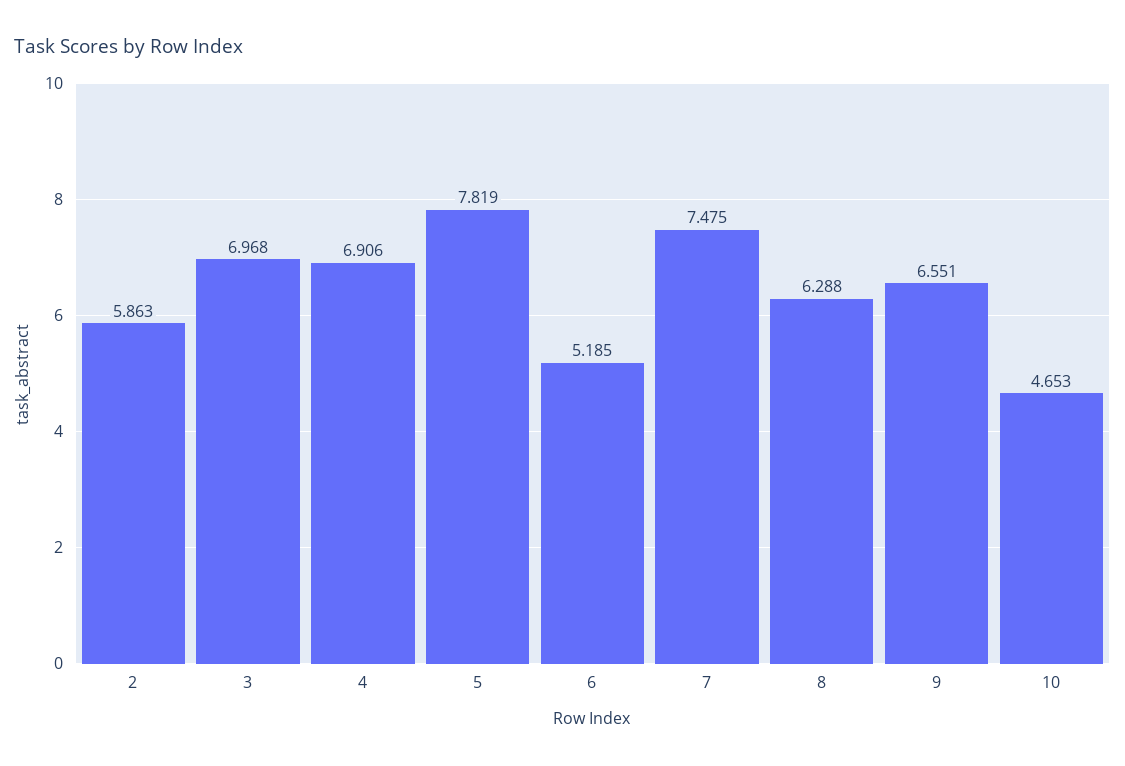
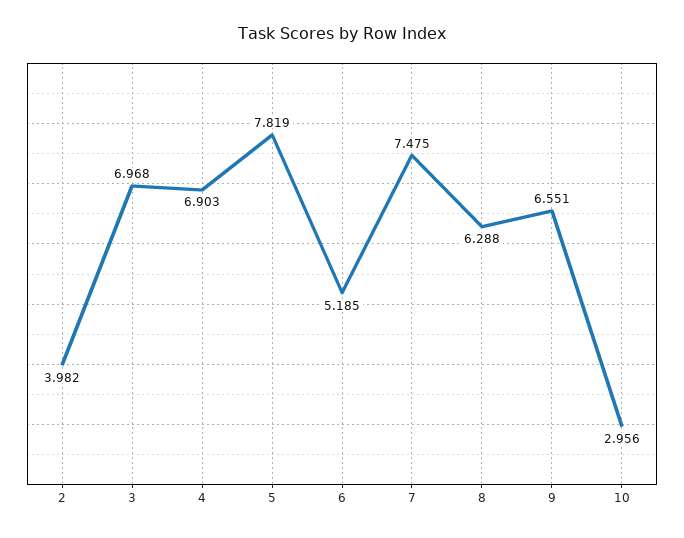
  {
-   "2": 5.863,
+   "2": 3.982,
    "3": 6.968,
-   "4": 6.906,
+   "4": 6.903,
    "5": 7.819,
    "6": 5.185,
    "7": 7.475,
    "8": 6.288,
    "9": 6.551,
-   "10": 4.653
+   "10": 2.956
  }

